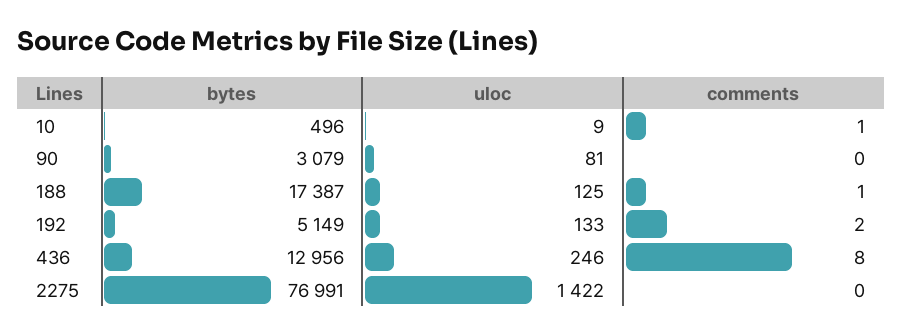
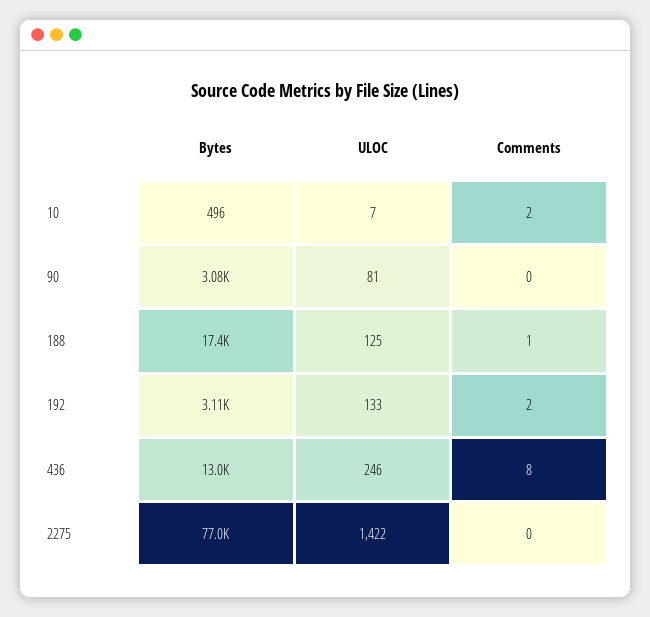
  {
    "bytes": {
      "10": 496,
      "90": 3079,
      "188": 17387,
-     "192": 5149,
+     "192": 3110,
      "436": 12956,
      "2275": 76991
    },
    "uloc": {
-     "10": 9,
+     "10": 7,
      "90": 81,
      "188": 125,
      "192": 133,
      "436": 246,
      "2275": 1422
    },
    "comments": {
-     "10": 1,
+     "10": 2,
      "90": 0,
      "188": 1,
      "192": 2,
      "436": 8,
      "2275": 0
    }
  }

